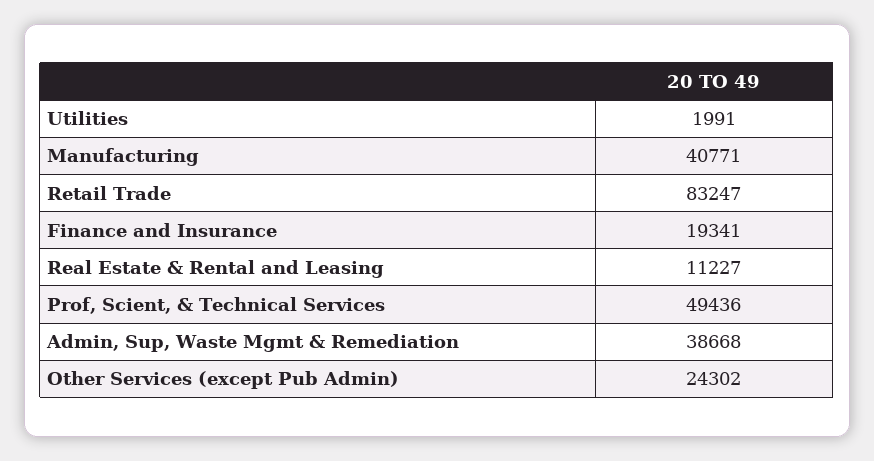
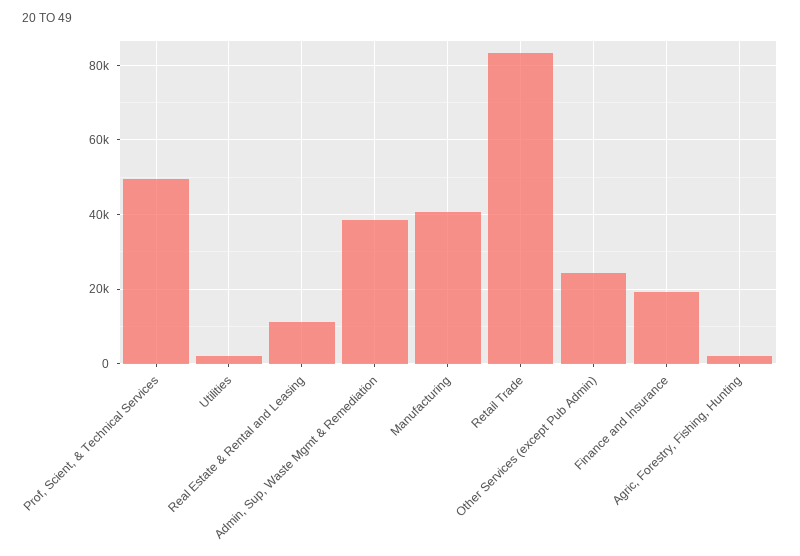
  {
    "Utilities": 1991,
    "Manufacturing": 40771,
    "Retail Trade": 83247,
    "Finance and Insurance": 19341,
    "Real Estate & Rental and Leasing": 11227,
    "Prof, Scient, & Technical Services": 49436,
    "Admin, Sup, Waste Mgmt & Remediation": 38668,
-   "Other Services (except Pub Admin)": 24302
+   "Other Services (except Pub Admin)": 24302,
+   "Agric, Forestry, Fishing, Hunting": 2000
  }

